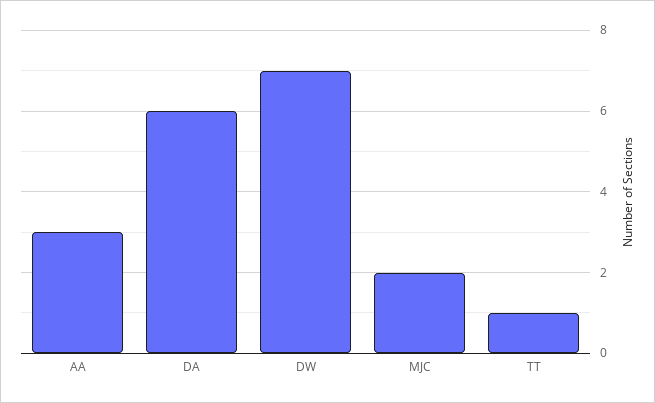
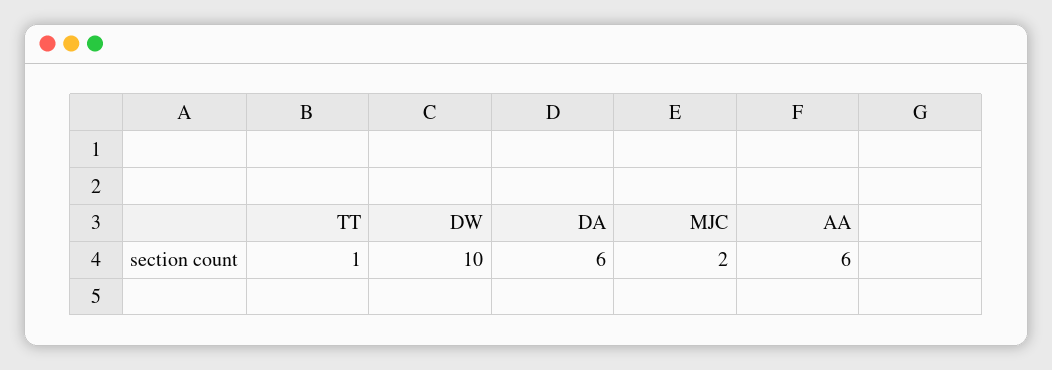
  {
-   "AA": 3,
+   "AA": 6,
    "DA": 6,
-   "DW": 7,
+   "DW": 10,
    "MJC": 2,
    "TT": 1
  }

